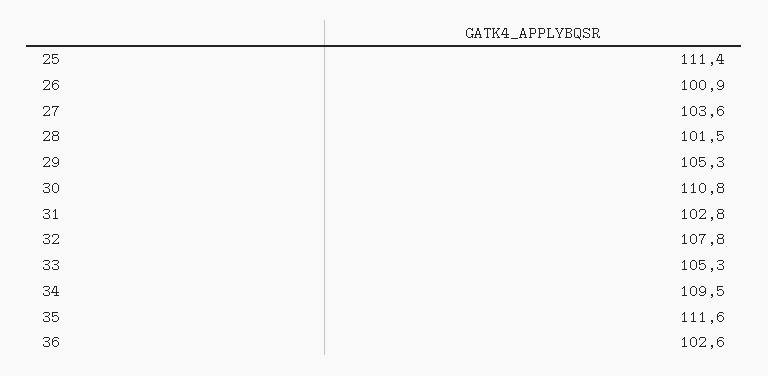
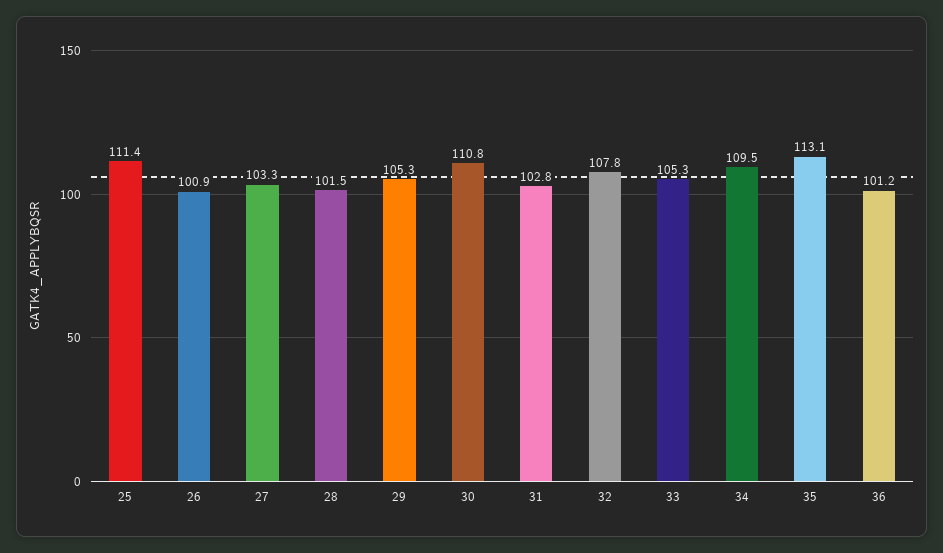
  {
    "25": 111.4,
    "26": 100.9,
-   "27": 103.6,
+   "27": 103.3,
    "28": 101.5,
    "29": 105.3,
    "30": 110.8,
    "31": 102.8,
    "32": 107.8,
    "33": 105.3,
    "34": 109.5,
-   "35": 111.6,
+   "35": 113.1,
-   "36": 102.6
+   "36": 101.2
  }

